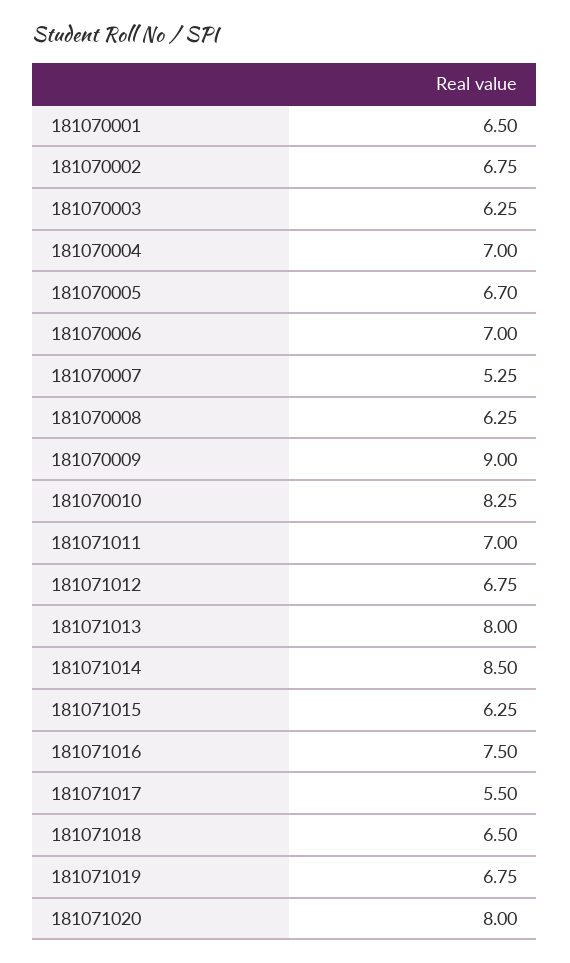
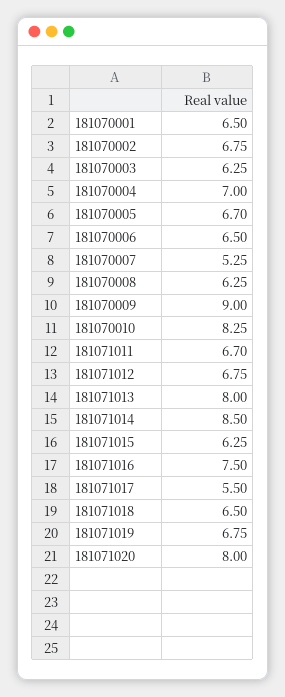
  {
    "181070001": 6.5,
    "181070002": 6.75,
    "181070003": 6.25,
    "181070004": 7,
    "181070005": 6.7,
-   "181070006": 7,
+   "181070006": 6.5,
    "181070007": 5.25,
    "181070008": 6.25,
    "181070009": 9,
    "181070010": 8.25,
-   "181071011": 7,
+   "181071011": 6.7,
    "181071012": 6.75,
    "181071013": 8,
    "181071014": 8.5,
    "181071015": 6.25,
    "181071016": 7.5,
    "181071017": 5.5,
    "181071018": 6.5,
    "181071019": 6.75,
    "181071020": 8
  }

